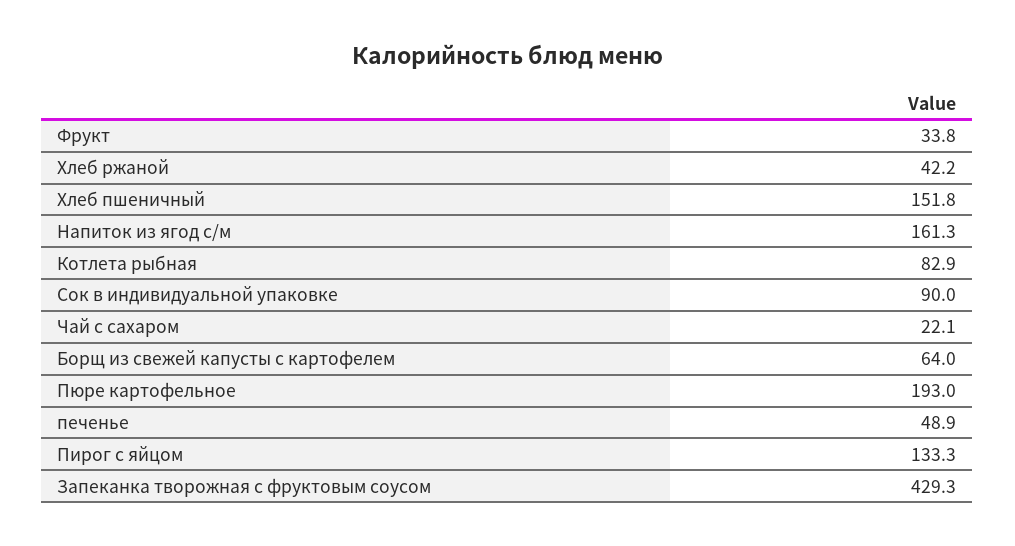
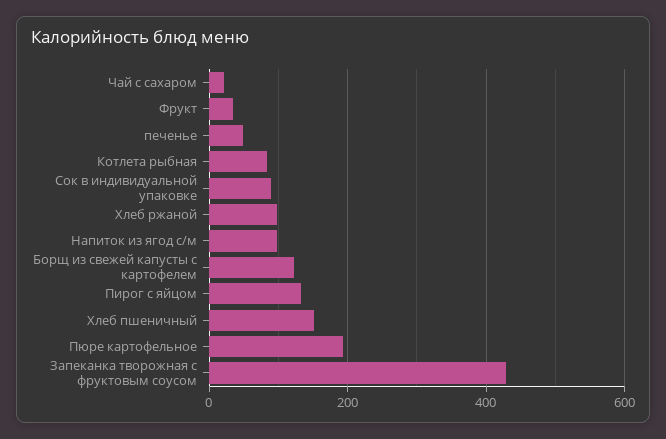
  {
    "Фрукт": 33.8,
-   "Хлеб ржаной": 42.2,
+   "Хлеб ржаной": 100,
    "Хлеб пшеничный": 151.8,
-   "Напиток из ягод с/м": 161.3,
+   "Напиток из ягод с/м": 100,
    "Котлета рыбная": 82.9,
    "Сок в индивидуальной упаковке": 90,
    "Чай с сахаром": 22.1,
-   "Борщ из свежей капусты с картофелем": 64,
+   "Борщ из свежей капусты с картофелем": 120,
    "Пюре картофельное": 193,
    "печенье": 48.9,
    "Пирог с яйцом": 133.3,
    "Запеканка творожная с фруктовым соусом": 429.3
  }

